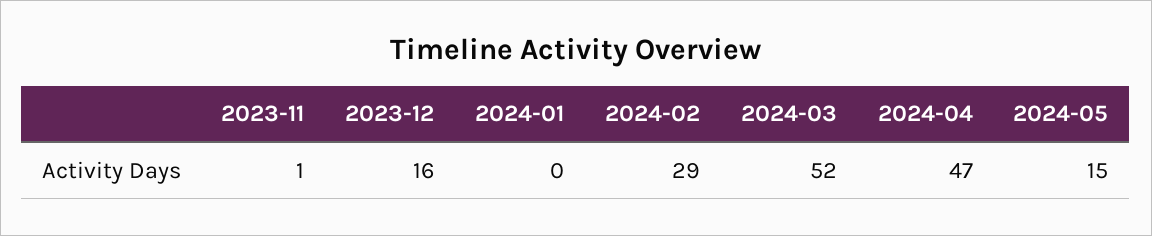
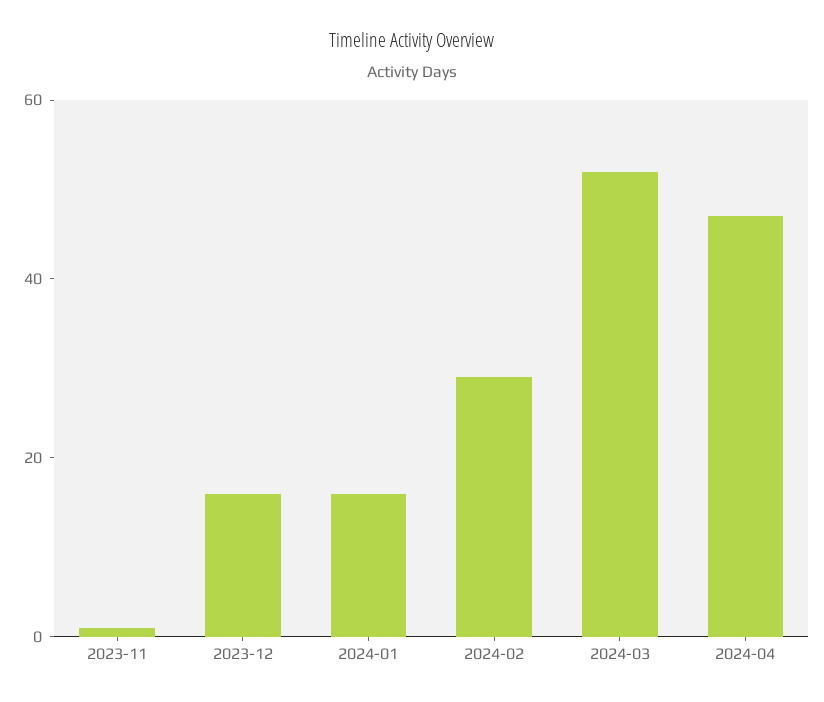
  {
    "2023-11": 1,
    "2023-12": 16,
-   "2024-01": 0,
+   "2024-01": 15,
    "2024-02": 29,
    "2024-03": 52,
-   "2024-04": 47,
+   "2024-04": 47
-   "2024-05": 15
  }

